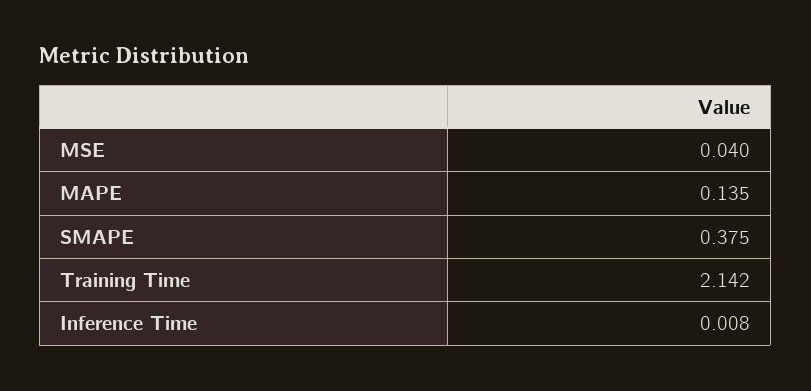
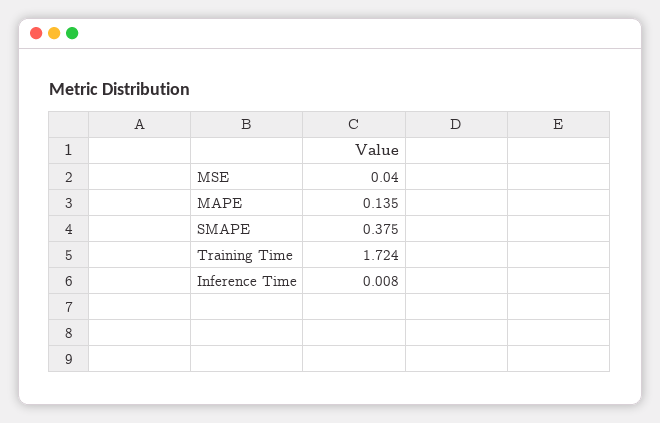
  {
    "MSE": 0.04,
    "MAPE": 0.135,
    "SMAPE": 0.375,
-   "Training Time": 2.142,
+   "Training Time": 1.724,
    "Inference Time": 0.008
  }

